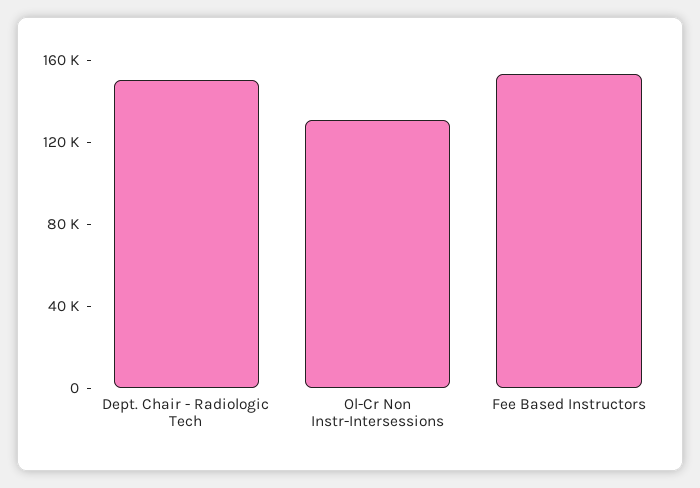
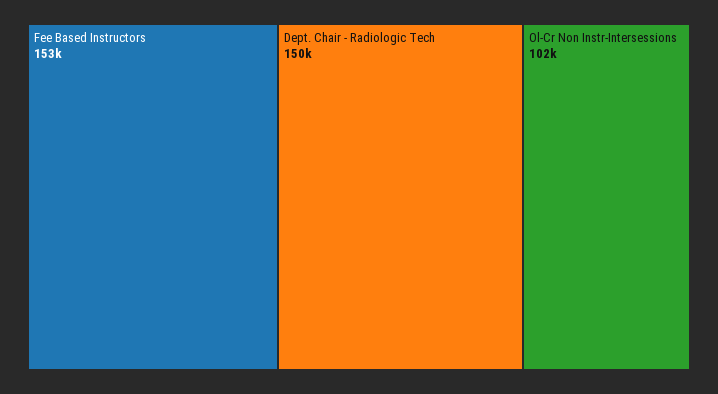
  {
    "Dept. Chair - Radiologic Tech": 150000,
-   "Ol-Cr Non Instr-Intersessions": 130000,
+   "Ol-Cr Non Instr-Intersessions": 102000,
    "Fee Based Instructors": 153000
  }

